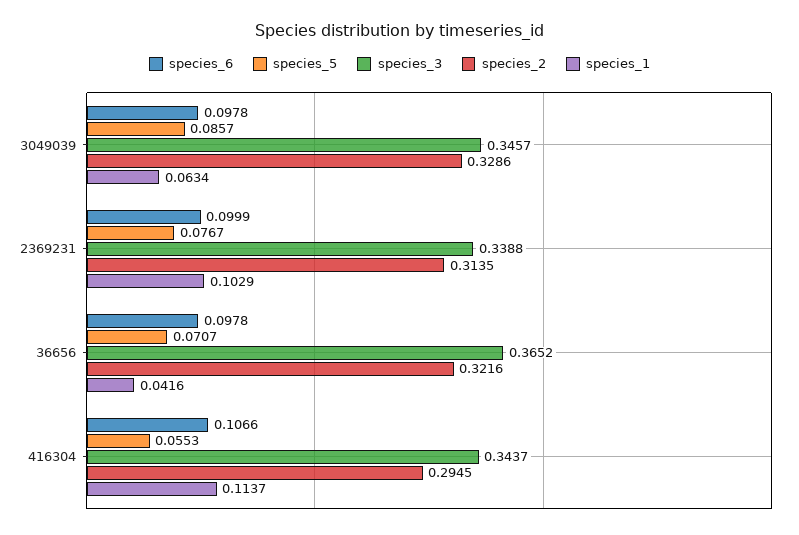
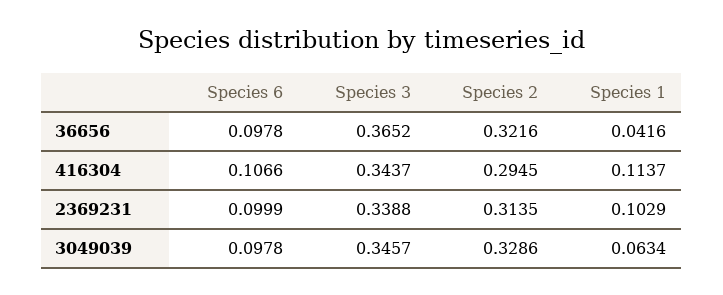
  {
    "species_6": {
      "3049039": 0.0978,
      "2369231": 0.0999,
      "36656": 0.0978,
      "416304": 0.1066
    },
-   "species_5": {
-     "3049039": 0.0857,
-     "2369231": 0.0767,
-     "36656": 0.0707,
-     "416304": 0.0553
-   },
    "species_3": {
      "3049039": 0.3457,
      "2369231": 0.3388,
      "36656": 0.3652,
      "416304": 0.3437
    },
    "species_2": {
      "3049039": 0.3286,
      "2369231": 0.3135,
      "36656": 0.3216,
      "416304": 0.2945
    },
    "species_1": {
      "3049039": 0.0634,
      "2369231": 0.1029,
      "36656": 0.0416,
      "416304": 0.1137
    }
  }

